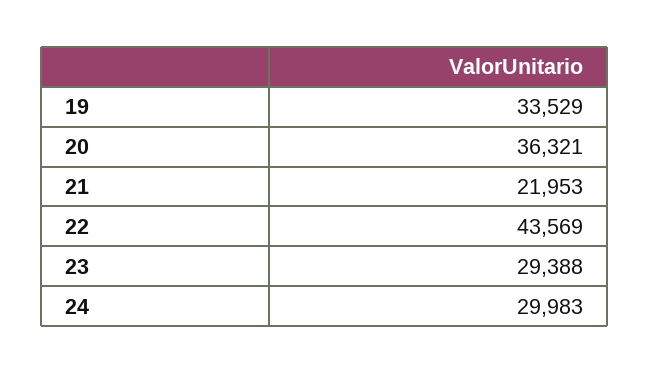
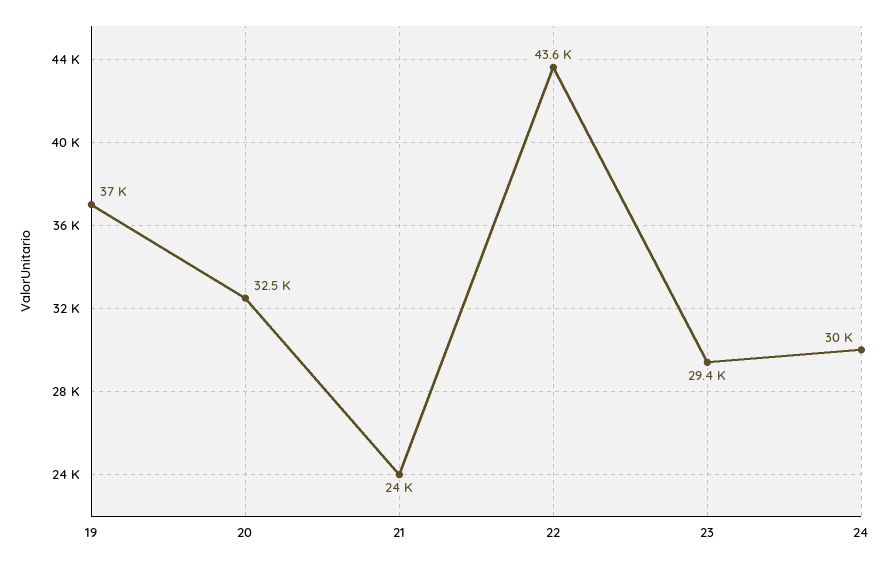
  {
-   "19": 33529,
+   "19": 37000,
-   "20": 36321,
+   "20": 32500,
-   "21": 21953,
+   "21": 24000,
    "22": 43569,
    "23": 29388,
    "24": 29983
  }

